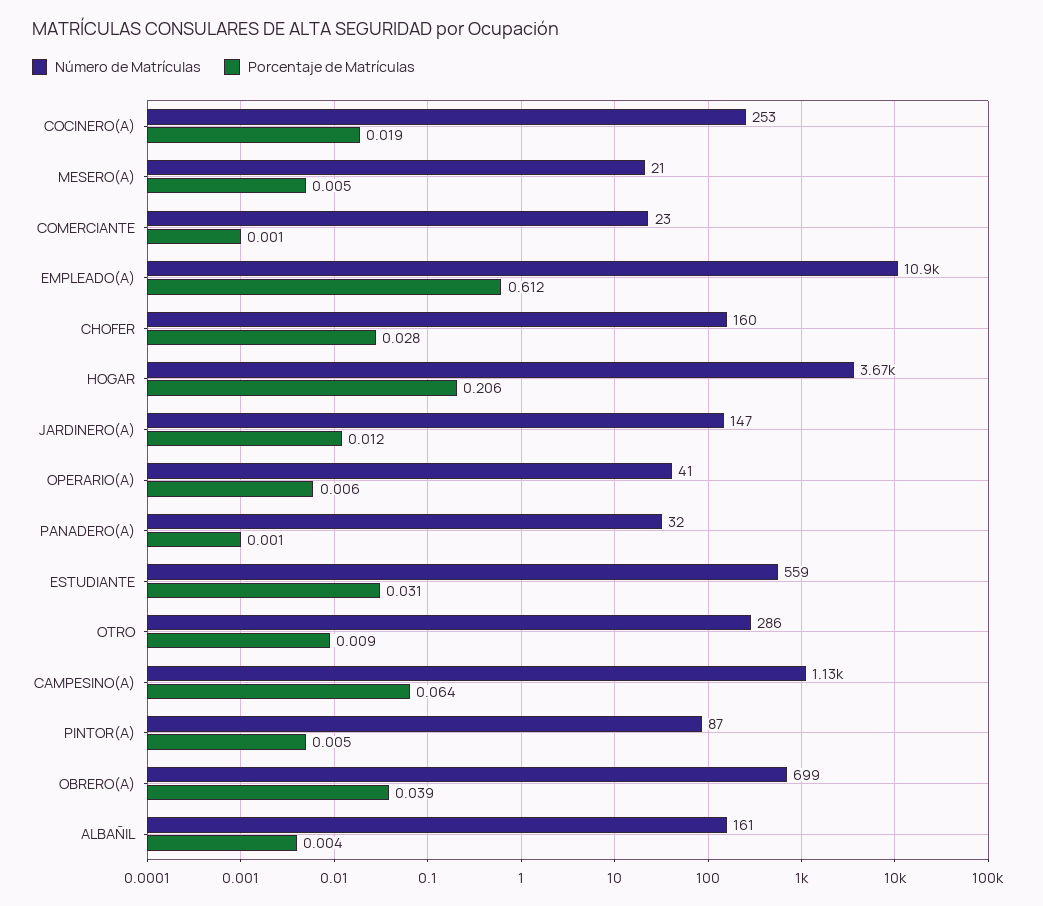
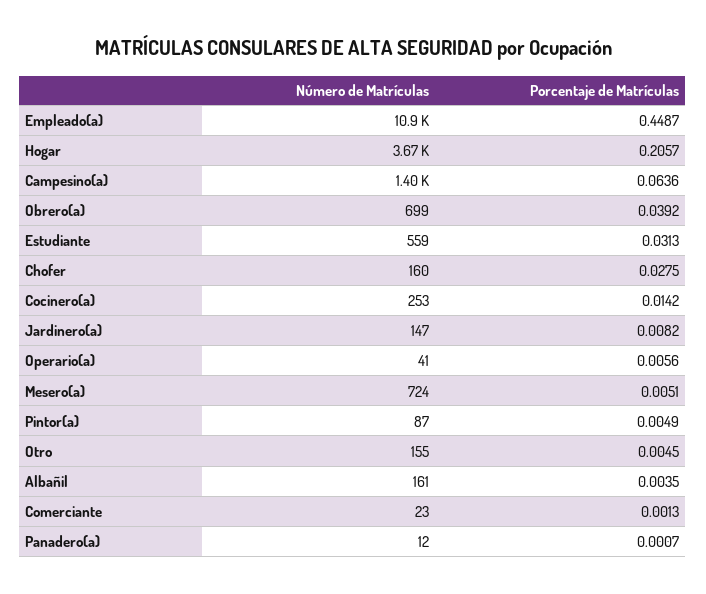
  {
    "Número de Matrículas": {
      "COCINERO(A)": 253,
-     "MESERO(A)": 21,
+     "MESERO(A)": 724,
      "COMERCIANTE": 23,
      "EMPLEADO(A)": 10900,
      "CHOFER": 160,
      "HOGAR": 3670,
      "JARDINERO(A)": 147,
      "OPERARIO(A)": 41,
-     "PANADERO(A)": 32,
+     "PANADERO(A)": 12,
      "ESTUDIANTE": 559,
-     "OTRO": 286,
+     "OTRO": 155,
-     "CAMPESINO(A)": 1130,
+     "CAMPESINO(A)": 1400,
      "PINTOR(A)": 87,
      "OBRERO(A)": 699,
      "ALBAÑIL": 161
    },
    "Porcentaje de Matrículas": {
-     "COCINERO(A)": 0.019,
+     "COCINERO(A)": 0.0142,
      "MESERO(A)": 0.0051,
      "COMERCIANTE": 0.0013,
-     "EMPLEADO(A)": 0.612,
+     "EMPLEADO(A)": 0.4487,
      "CHOFER": 0.0275,
      "HOGAR": 0.2057,
-     "JARDINERO(A)": 0.012,
+     "JARDINERO(A)": 0.0082,
      "OPERARIO(A)": 0.0056,
      "PANADERO(A)": 0.0007,
      "ESTUDIANTE": 0.0313,
-     "OTRO": 0.009,
+     "OTRO": 0.0045,
      "CAMPESINO(A)": 0.0636,
      "PINTOR(A)": 0.0049,
      "OBRERO(A)": 0.0392,
      "ALBAÑIL": 0.0035
    }
  }

